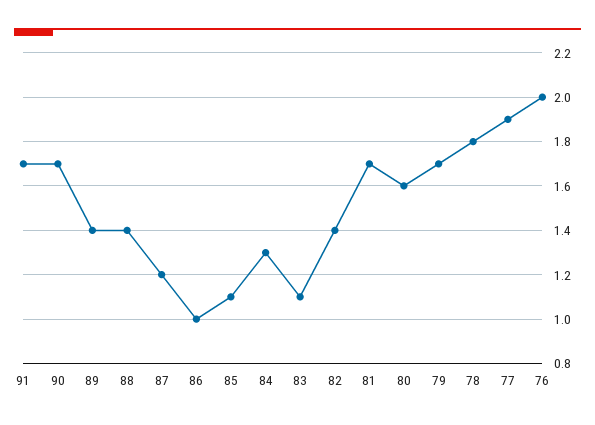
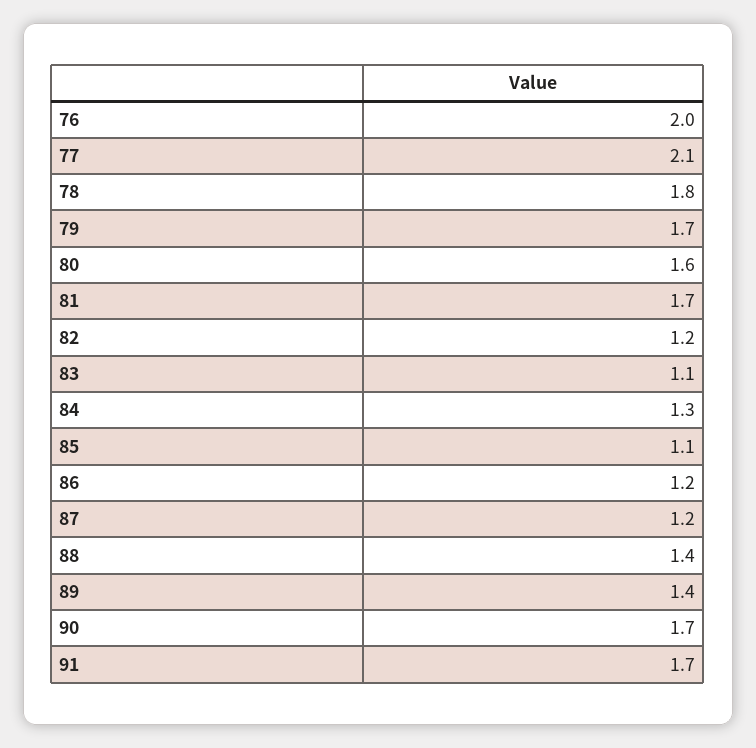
  {
    "91": 1.7,
    "90": 1.7,
    "89": 1.4,
    "88": 1.4,
    "87": 1.2,
-   "86": 1,
+   "86": 1.2,
    "85": 1.1,
    "84": 1.3,
    "83": 1.1,
-   "82": 1.4,
+   "82": 1.2,
    "81": 1.7,
    "80": 1.6,
    "79": 1.7,
    "78": 1.8,
-   "77": 1.9,
+   "77": 2.1,
    "76": 2
  }

